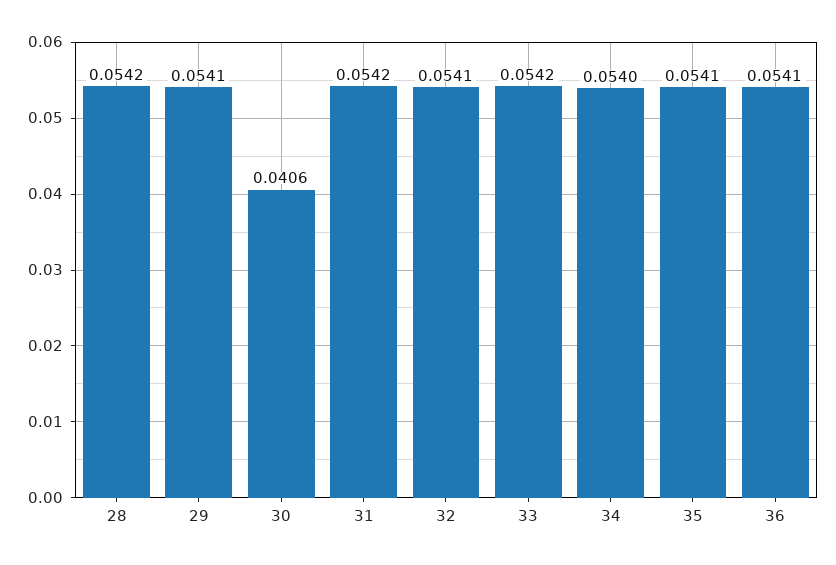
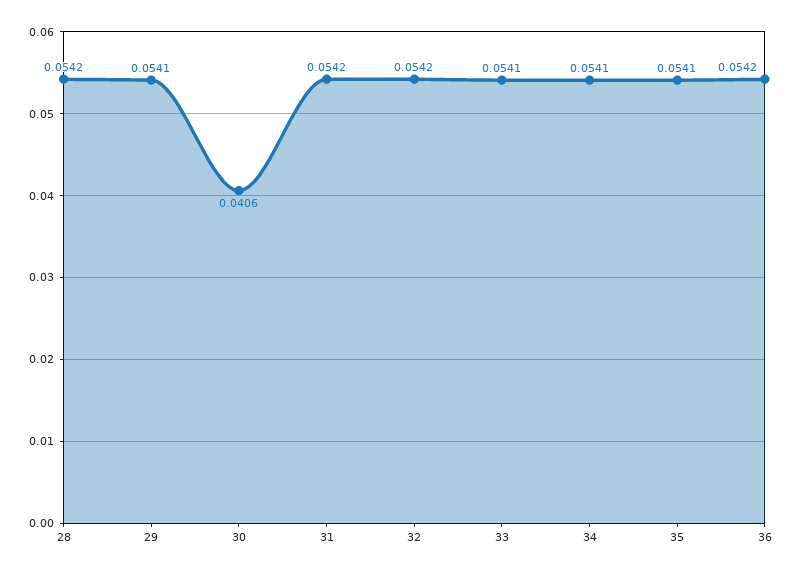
  {
    "28": 0.0542,
    "29": 0.0541,
    "30": 0.0406,
    "31": 0.0542,
-   "32": 0.0541,
+   "32": 0.0542,
-   "33": 0.0542,
+   "33": 0.0541,
-   "34": 0.054,
+   "34": 0.0541,
    "35": 0.0541,
-   "36": 0.0541
+   "36": 0.0542
  }

